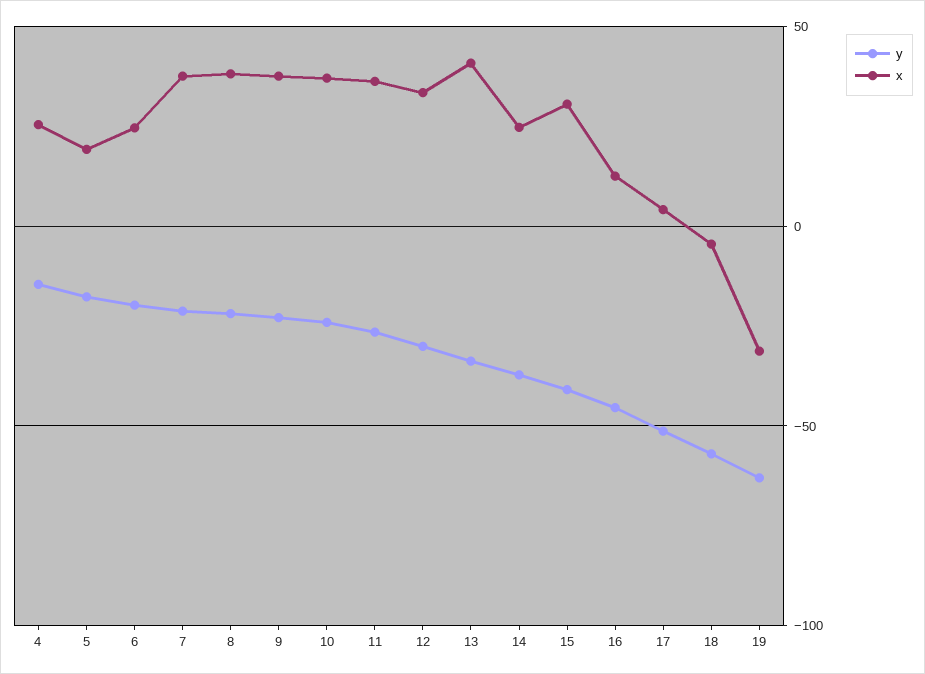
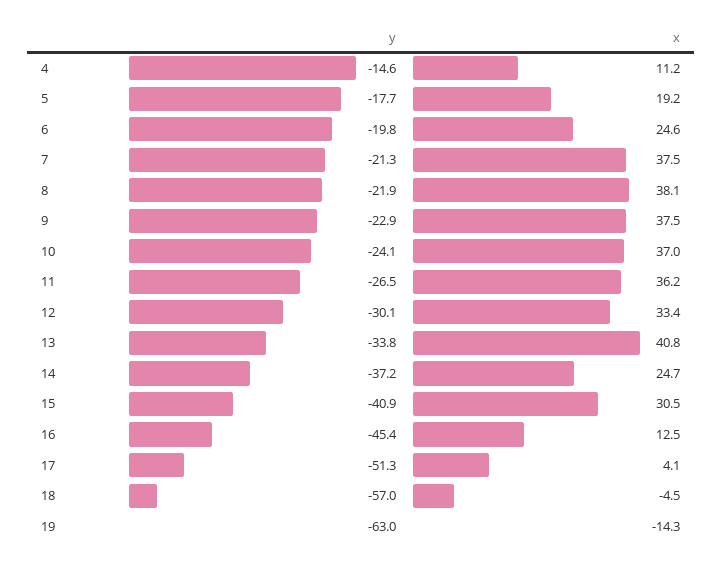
  {
    "y": {
      "4": -14.6,
      "5": -17.7,
      "6": -19.8,
      "7": -21.3,
      "8": -21.9,
      "9": -22.9,
      "10": -24.1,
      "11": -26.5,
      "12": -30.1,
      "13": -33.8,
      "14": -37.2,
      "15": -40.9,
      "16": -45.4,
      "17": -51.3,
      "18": -57,
      "19": -63
    },
    "x": {
-     "4": 25,
+     "4": 11.2,
      "5": 19.2,
      "6": 24.6,
      "7": 37.5,
      "8": 38.1,
      "9": 37.5,
      "10": 37,
      "11": 36.2,
      "12": 33.4,
      "13": 40.8,
      "14": 24.7,
      "15": 30.5,
      "16": 12.5,
      "17": 4.1,
      "18": -4.5,
-     "19": -30
+     "19": -14.3
    }
  }

